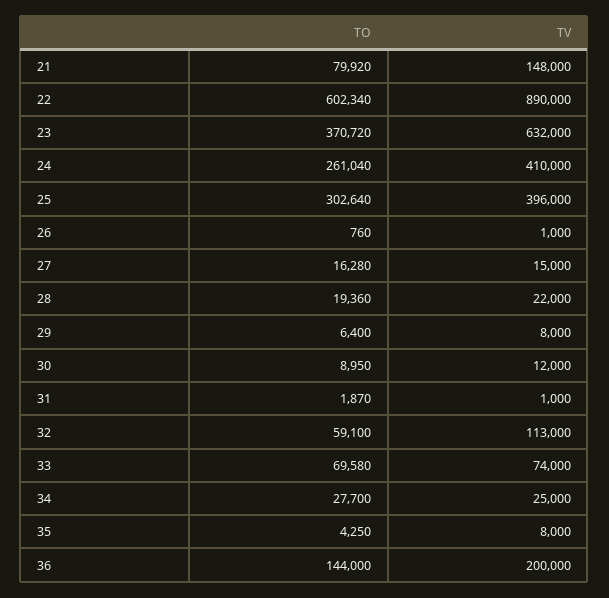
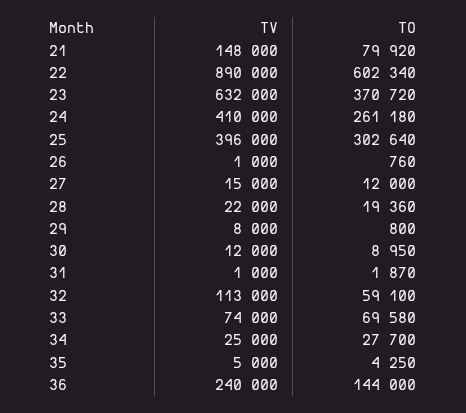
  {
    "TO": {
      "21": 79920,
      "22": 602340,
      "23": 370720,
-     "24": 261040,
+     "24": 261180,
      "25": 302640,
      "26": 760,
-     "27": 16280,
+     "27": 12000,
      "28": 19360,
-     "29": 6400,
+     "29": 800,
      "30": 8950,
      "31": 1870,
      "32": 59100,
      "33": 69580,
      "34": 27700,
      "35": 4250,
      "36": 144000
    },
    "TV": {
      "21": 148000,
      "22": 890000,
      "23": 632000,
      "24": 410000,
      "25": 396000,
      "26": 1000,
      "27": 15000,
      "28": 22000,
      "29": 8000,
      "30": 12000,
      "31": 1000,
      "32": 113000,
      "33": 74000,
      "34": 25000,
-     "35": 8000,
+     "35": 5000,
-     "36": 200000
+     "36": 240000
    }
  }

